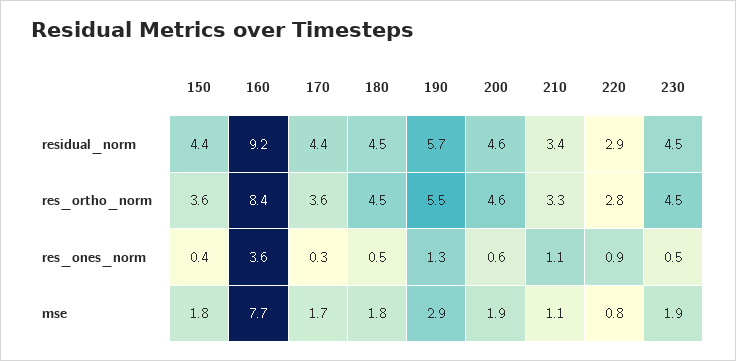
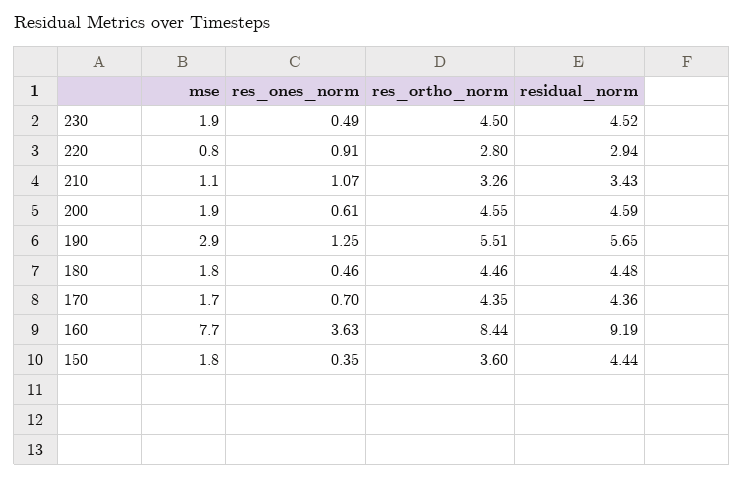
  {
    "150": {
      "residual_norm": 4.44,
      "res_ortho_norm": 3.6,
      "res_ones_norm": 0.35,
      "mse": 1.8
    },
    "160": {
      "residual_norm": 9.19,
      "res_ortho_norm": 8.44,
      "res_ones_norm": 3.63,
      "mse": 7.7
    },
    "170": {
      "residual_norm": 4.36,
-     "res_ortho_norm": 3.6,
+     "res_ortho_norm": 4.35,
-     "res_ones_norm": 0.3,
+     "res_ones_norm": 0.7,
      "mse": 1.7
    },
    "180": {
      "residual_norm": 4.48,
      "res_ortho_norm": 4.46,
      "res_ones_norm": 0.46,
      "mse": 1.8
    },
    "190": {
      "residual_norm": 5.65,
      "res_ortho_norm": 5.51,
      "res_ones_norm": 1.25,
      "mse": 2.9
    },
    "200": {
      "residual_norm": 4.59,
      "res_ortho_norm": 4.55,
      "res_ones_norm": 0.61,
      "mse": 1.9
    },
    "210": {
      "residual_norm": 3.43,
      "res_ortho_norm": 3.26,
      "res_ones_norm": 1.07,
      "mse": 1.1
    },
    "220": {
      "residual_norm": 2.94,
      "res_ortho_norm": 2.8,
      "res_ones_norm": 0.91,
      "mse": 0.8
    },
    "230": {
      "residual_norm": 4.52,
      "res_ortho_norm": 4.5,
      "res_ones_norm": 0.49,
      "mse": 1.9
    }
  }

